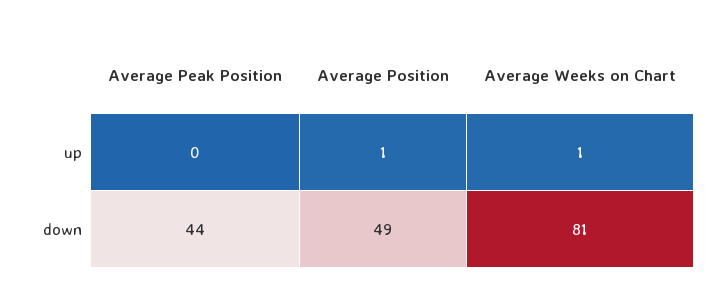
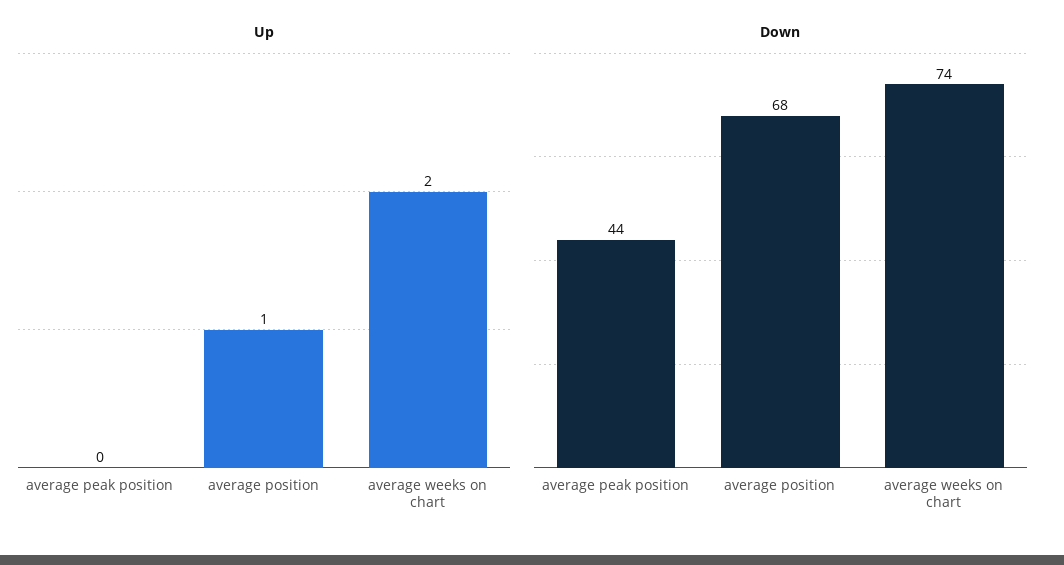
  {
    "up": {
      "Average Peak Position": 0,
      "Average Position": 1,
-     "Average Weeks on Chart": 1
+     "Average Weeks on Chart": 2
    },
    "down": {
      "Average Peak Position": 44,
-     "Average Position": 49,
+     "Average Position": 68,
-     "Average Weeks on Chart": 81
+     "Average Weeks on Chart": 74
    }
  }

